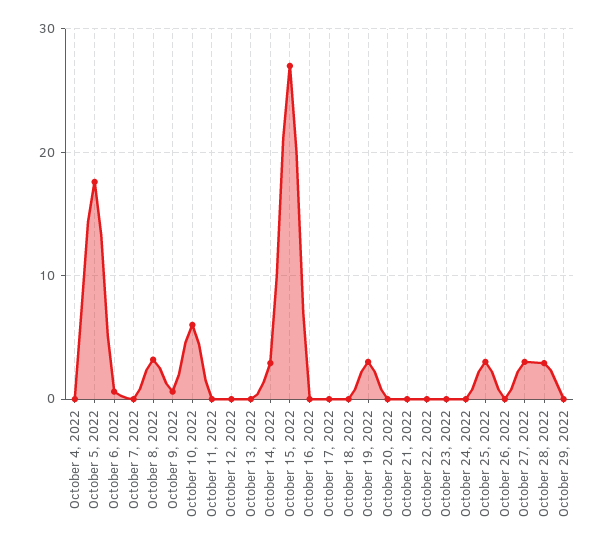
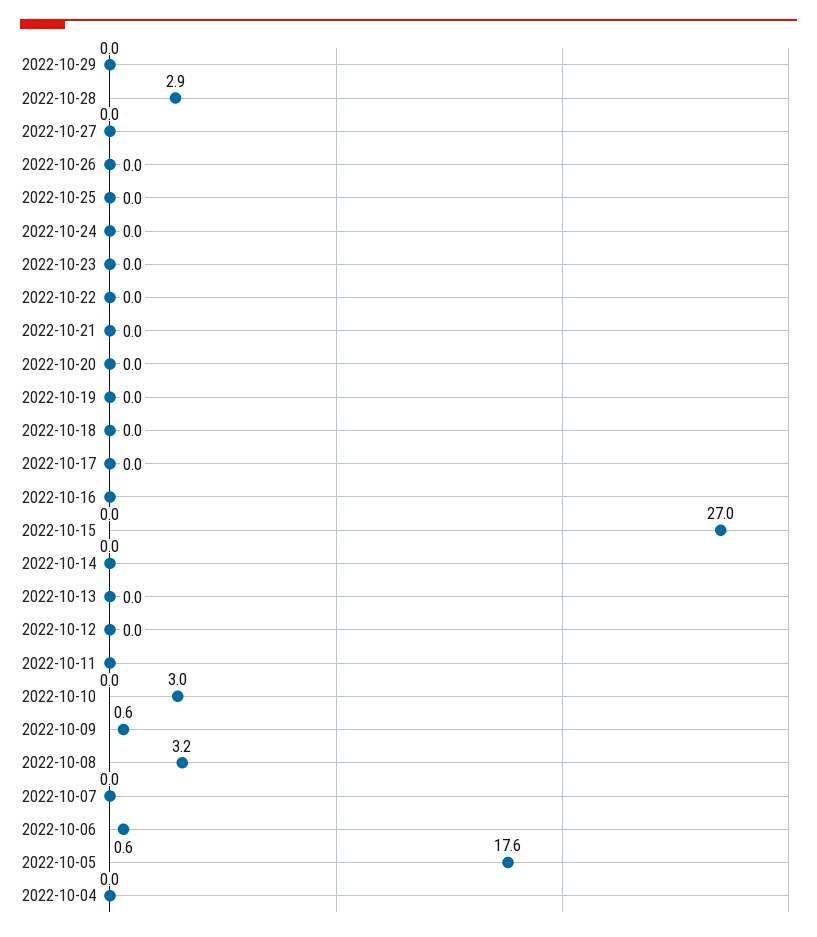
  {
    "October 4, 2022": 0,
    "October 5, 2022": 17.6,
    "October 6, 2022": 0.6,
    "October 7, 2022": 0,
    "October 8, 2022": 3.2,
    "October 9, 2022": 0.6,
-   "October 10, 2022": 6,
+   "October 10, 2022": 3,
    "October 11, 2022": 0,
    "October 12, 2022": 0,
    "October 13, 2022": 0,
-   "October 14, 2022": 3,
+   "October 14, 2022": 0,
    "October 15, 2022": 27,
    "October 16, 2022": 0,
    "October 17, 2022": 0,
    "October 18, 2022": 0,
-   "October 19, 2022": 3,
+   "October 19, 2022": 0,
    "October 20, 2022": 0,
    "October 21, 2022": 0,
    "October 22, 2022": 0,
    "October 23, 2022": 0,
    "October 24, 2022": 0,
-   "October 25, 2022": 3,
+   "October 25, 2022": 0,
    "October 26, 2022": 0,
-   "October 27, 2022": 3,
+   "October 27, 2022": 0,
    "October 28, 2022": 2.9,
    "October 29, 2022": 0
  }

